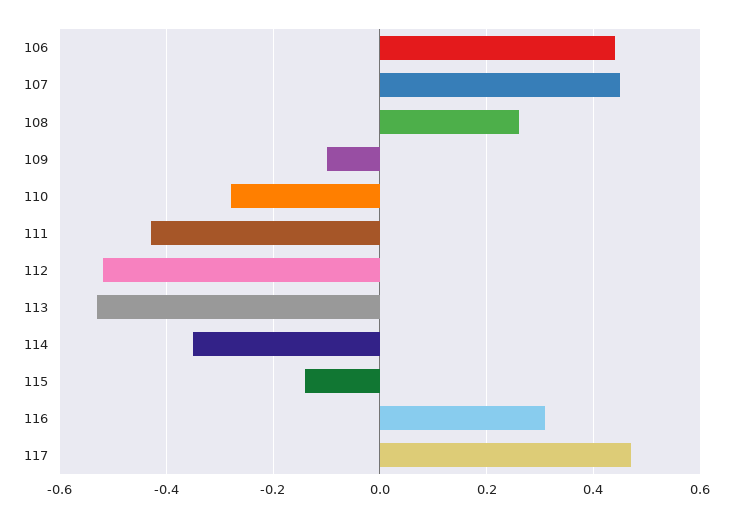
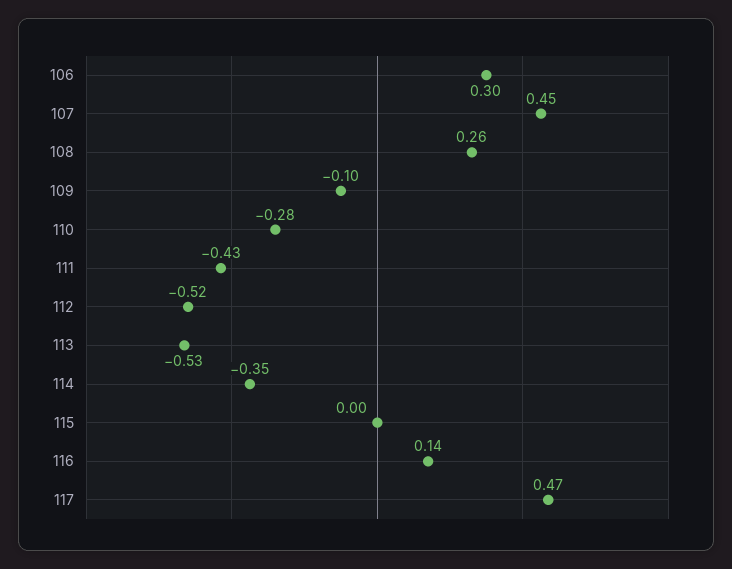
  {
-   "106": 0.45,
+   "106": 0.3,
    "107": 0.45,
    "108": 0.26,
    "109": -0.1,
    "110": -0.28,
    "111": -0.43,
    "112": -0.52,
    "113": -0.53,
    "114": -0.35,
-   "115": -0.15,
+   "115": 0,
-   "116": 0.3,
+   "116": 0.14,
    "117": 0.47
  }

